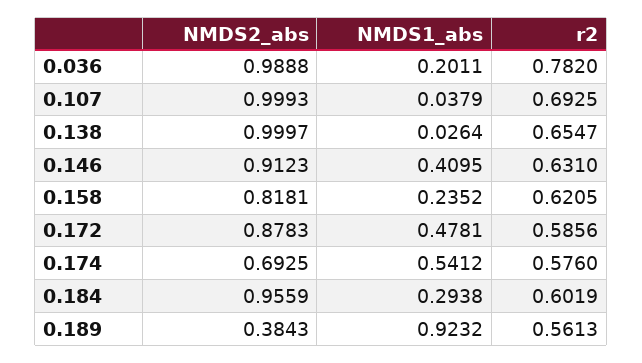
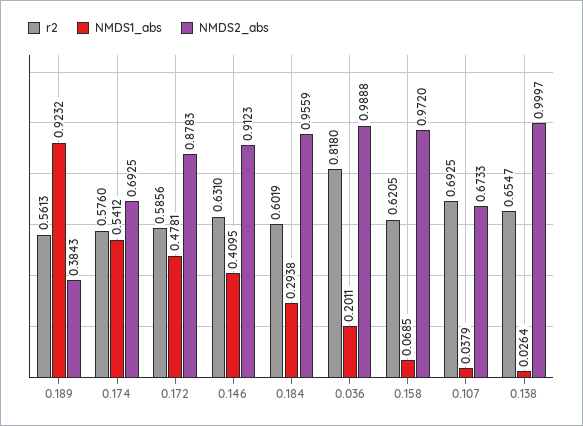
  {
    "NMDS2_abs": {
      "0.036": 0.9888,
-     "0.107": 0.9993,
+     "0.107": 0.6733,
      "0.138": 0.9997,
      "0.146": 0.9123,
-     "0.158": 0.8181,
+     "0.158": 0.972,
      "0.172": 0.8783,
      "0.174": 0.6925,
      "0.184": 0.9559,
      "0.189": 0.3843
    },
    "NMDS1_abs": {
      "0.036": 0.2011,
      "0.107": 0.0379,
      "0.138": 0.0264,
      "0.146": 0.4095,
-     "0.158": 0.2352,
+     "0.158": 0.0685,
      "0.172": 0.4781,
      "0.174": 0.5412,
      "0.184": 0.2938,
      "0.189": 0.9232
    },
    "r2": {
-     "0.036": 0.782,
+     "0.036": 0.818,
      "0.107": 0.6925,
      "0.138": 0.6547,
      "0.146": 0.631,
      "0.158": 0.6205,
      "0.172": 0.5856,
      "0.174": 0.576,
      "0.184": 0.6019,
      "0.189": 0.5613
    }
  }

